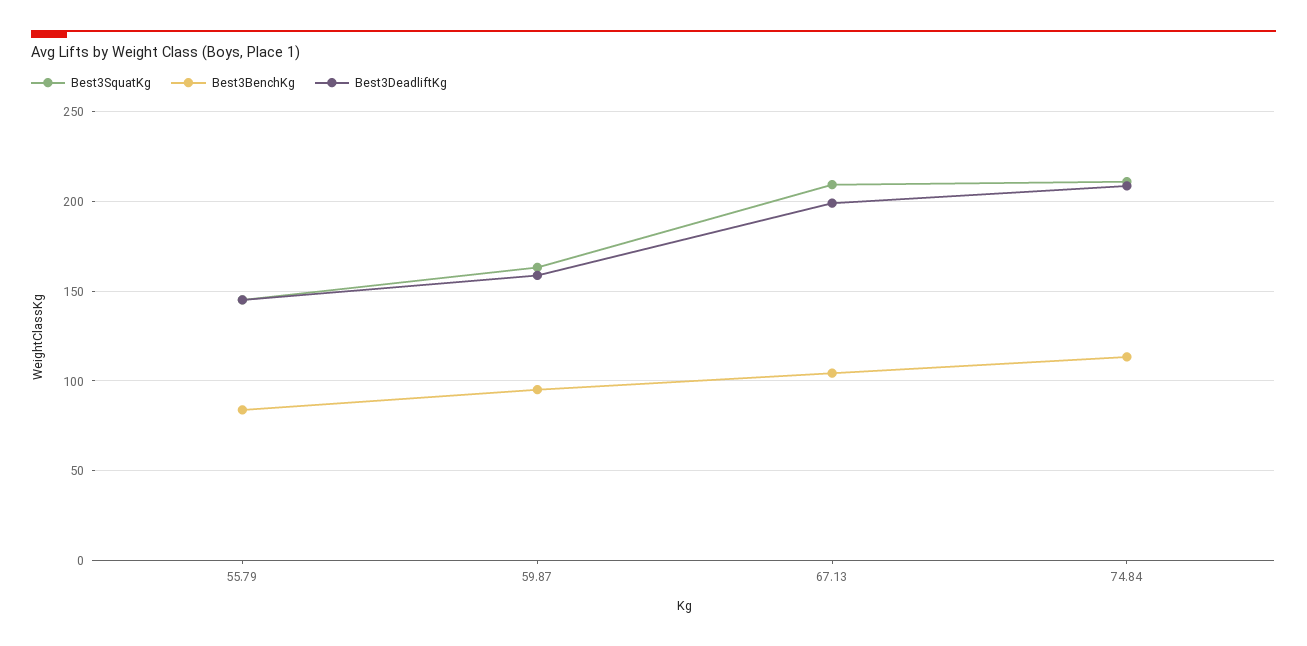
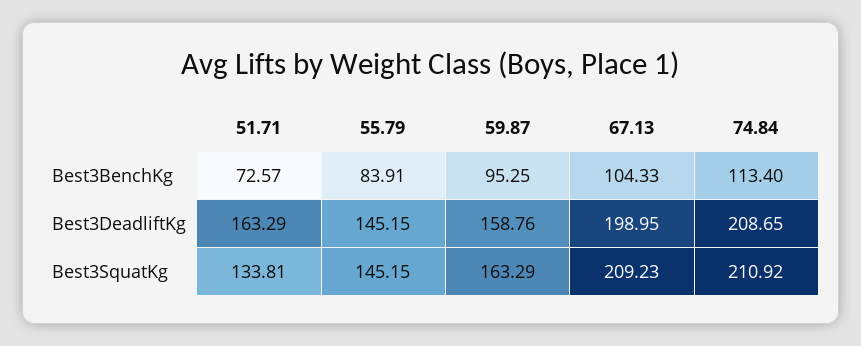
  {
    "Best3SquatKg": {
      "55.79": 145.15,
      "59.87": 163.29,
      "67.13": 209.23,
-     "74.84": 210.92
+     "74.84": 210.92,
+     "51.71": 133.81
    },
    "Best3BenchKg": {
      "55.79": 83.91,
      "59.87": 95.25,
      "67.13": 104.33,
-     "74.84": 113.4
+     "74.84": 113.4,
+     "51.71": 72.57
    },
    "Best3DeadliftKg": {
      "55.79": 145.15,
      "59.87": 158.76,
      "67.13": 198.95,
-     "74.84": 208.65
+     "74.84": 208.65,
+     "51.71": 163.29
    }
  }

